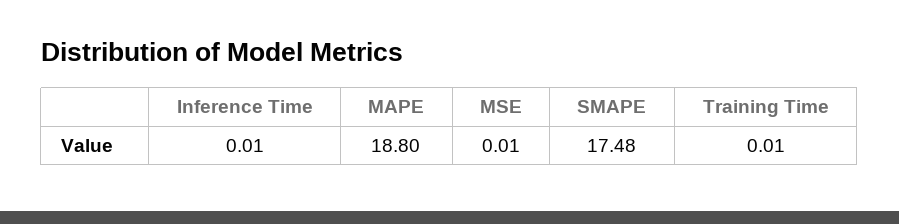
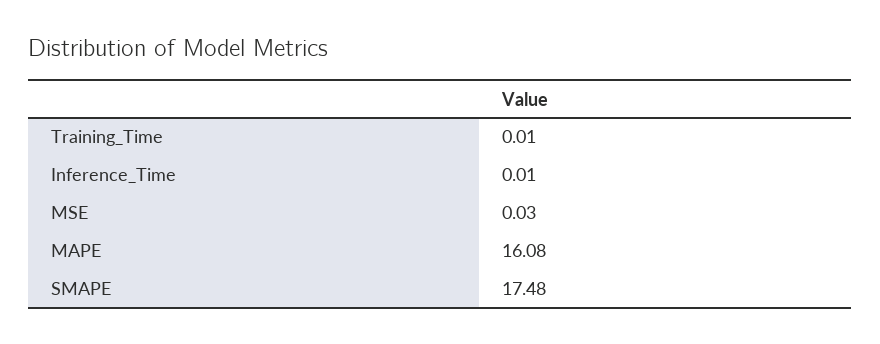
  {
    "Inference Time": 0.01,
-   "MAPE": 18.8,
+   "MAPE": 16.08,
-   "MSE": 0.01,
+   "MSE": 0.03,
    "SMAPE": 17.48,
    "Training Time": 0.01
  }

